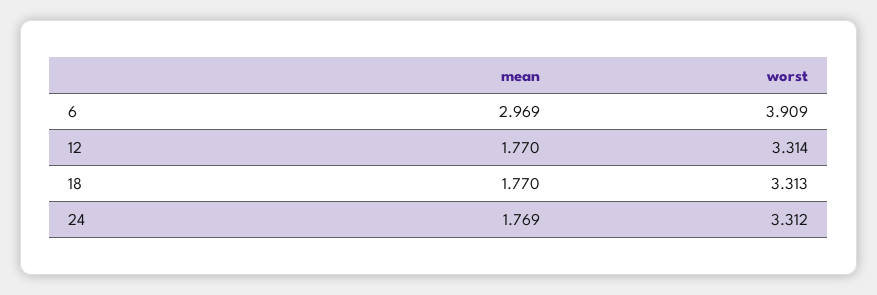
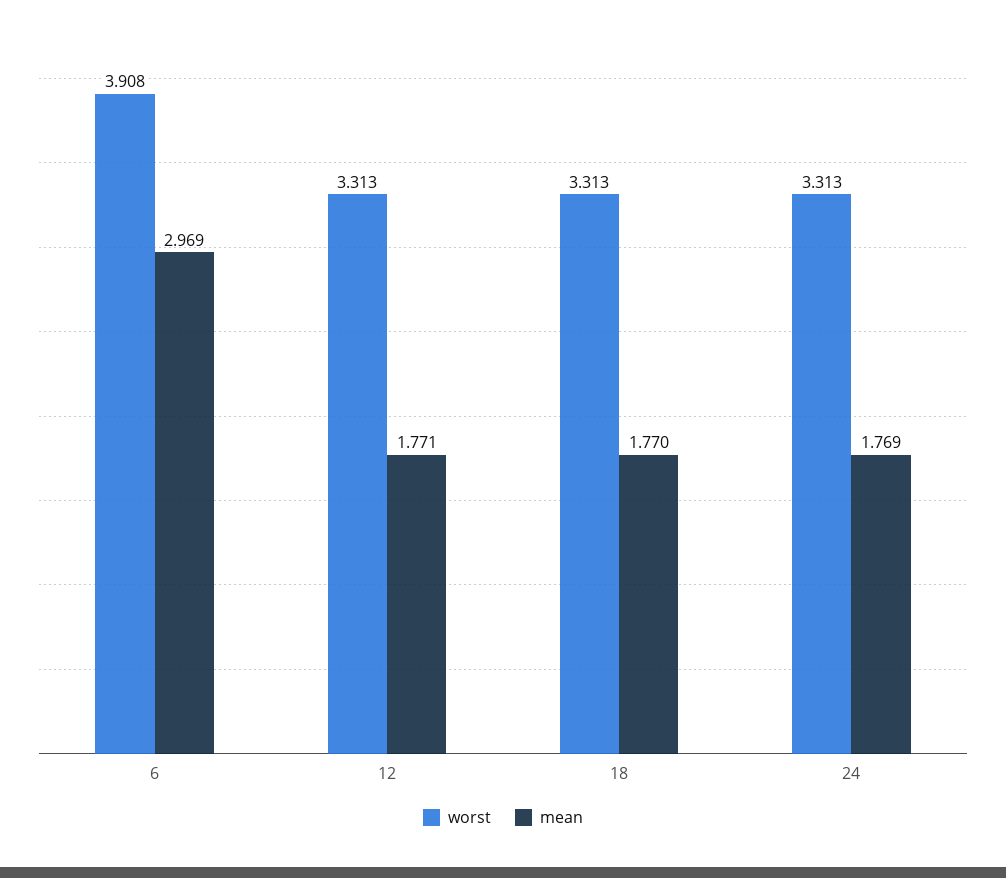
  {
    "mean": {
      "6": 2.969,
-     "12": 1.77,
+     "12": 1.771,
      "18": 1.77,
      "24": 1.769
    },
    "worst": {
-     "6": 3.909,
+     "6": 3.908,
-     "12": 3.314,
+     "12": 3.313,
      "18": 3.313,
-     "24": 3.312
+     "24": 3.313
    }
  }

